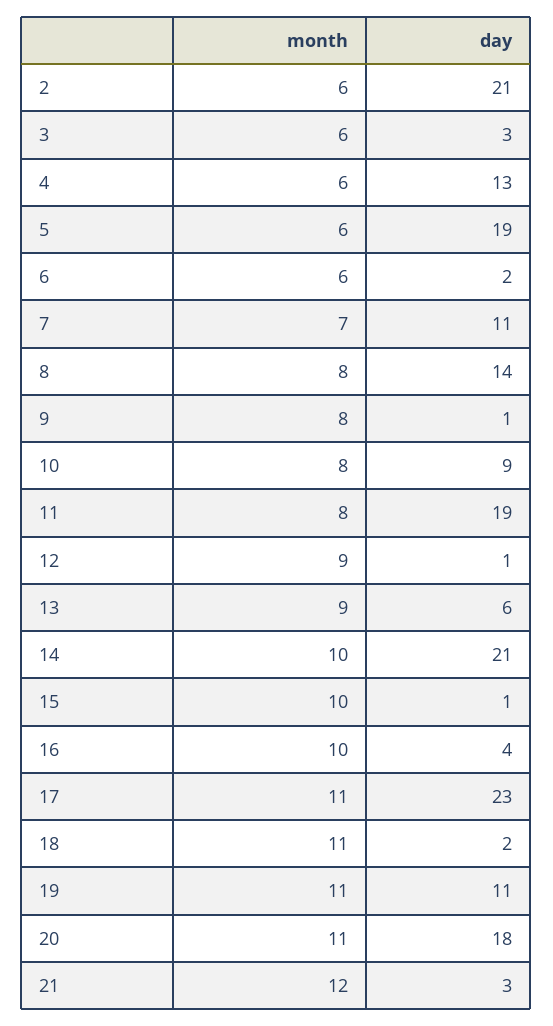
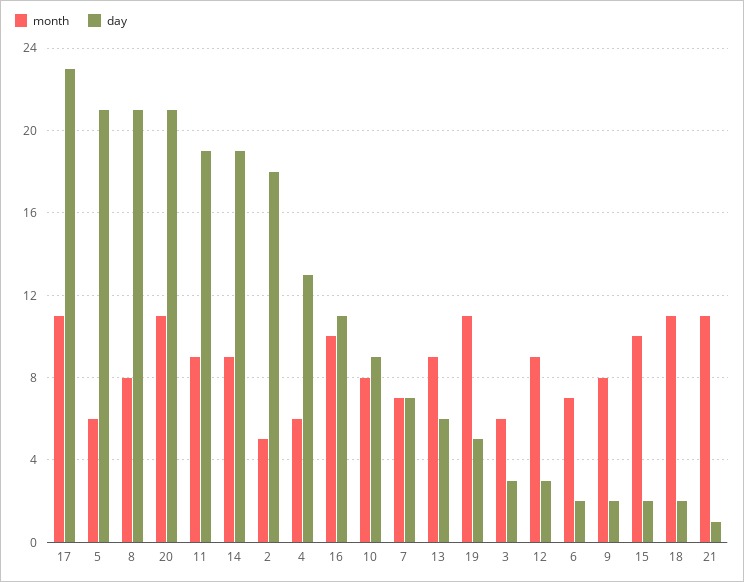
  {
    "month": {
-     "2": 6,
+     "2": 5,
      "3": 6,
      "4": 6,
      "5": 6,
-     "6": 6,
+     "6": 7,
      "7": 7,
      "8": 8,
      "9": 8,
      "10": 8,
-     "11": 8,
+     "11": 9,
      "12": 9,
      "13": 9,
-     "14": 10,
+     "14": 9,
      "15": 10,
      "16": 10,
      "17": 11,
      "18": 11,
      "19": 11,
      "20": 11,
-     "21": 12
+     "21": 11
    },
    "day": {
-     "2": 21,
+     "2": 18,
      "3": 3,
      "4": 13,
-     "5": 19,
+     "5": 21,
      "6": 2,
-     "7": 11,
+     "7": 7,
-     "8": 14,
+     "8": 21,
-     "9": 1,
+     "9": 2,
      "10": 9,
      "11": 19,
-     "12": 1,
+     "12": 3,
      "13": 6,
-     "14": 21,
+     "14": 19,
-     "15": 1,
+     "15": 2,
-     "16": 4,
+     "16": 11,
      "17": 23,
      "18": 2,
-     "19": 11,
+     "19": 5,
-     "20": 18,
+     "20": 21,
-     "21": 3
+     "21": 1
    }
  }

